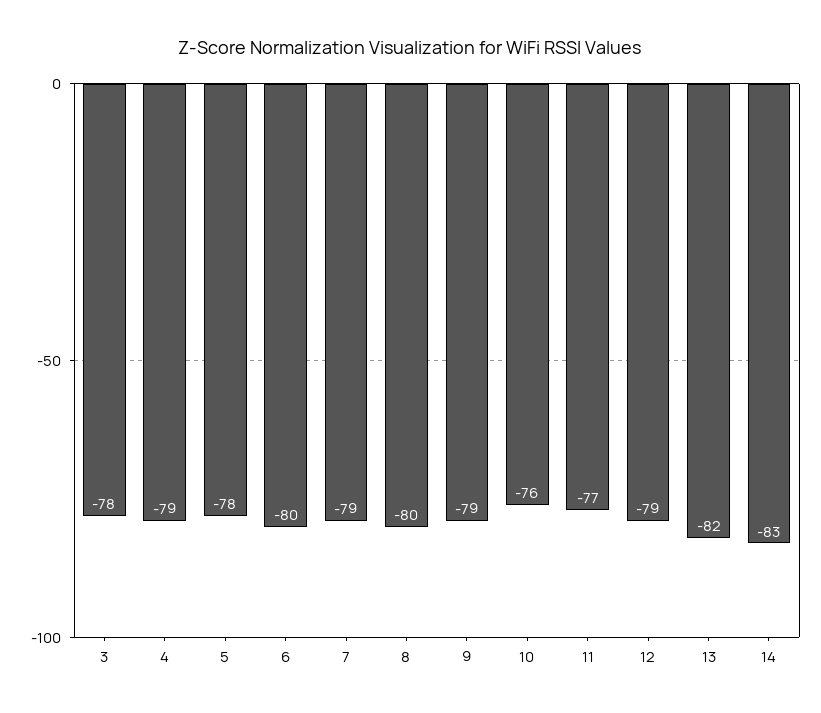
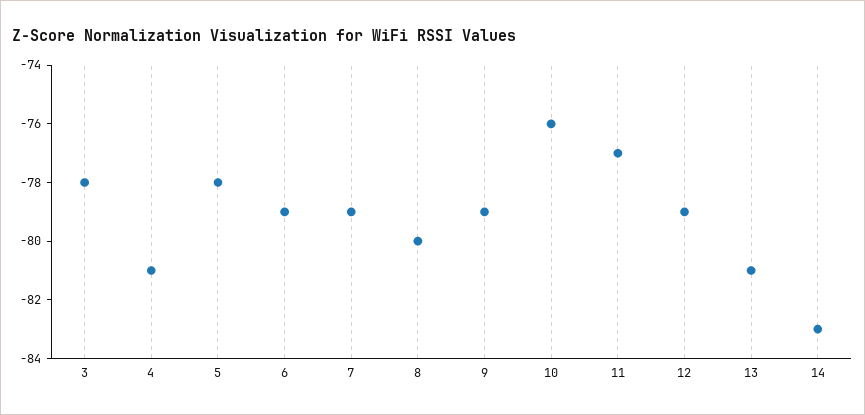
  {
    "3": -78,
-   "4": -79,
+   "4": -81,
    "5": -78,
-   "6": -80,
+   "6": -79,
    "7": -79,
    "8": -80,
    "9": -79,
    "10": -76,
    "11": -77,
    "12": -79,
-   "13": -82,
+   "13": -81,
    "14": -83
  }

